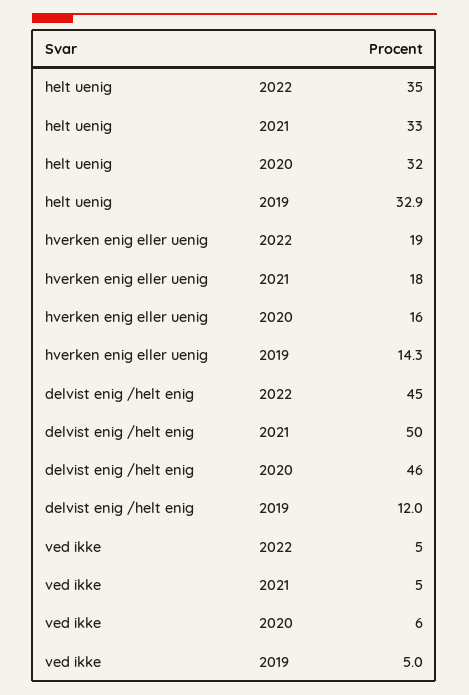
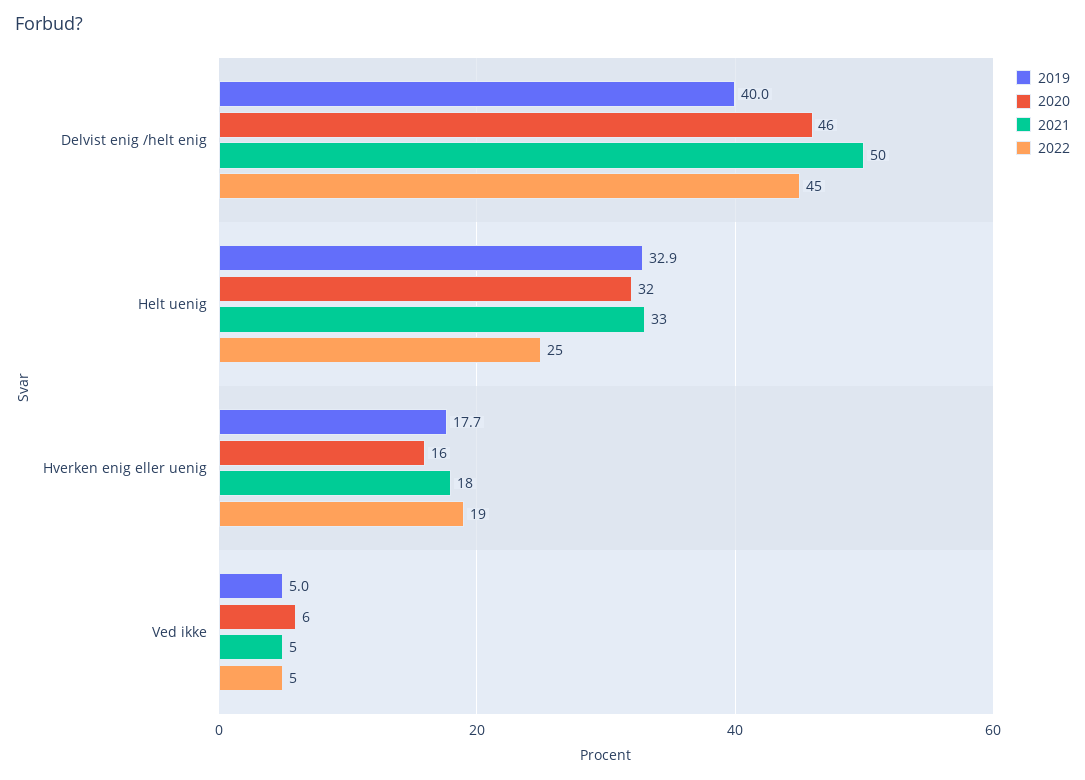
  {
    "2022": {
-     "helt uenig": 35,
+     "helt uenig": 25,
      "hverken enig eller uenig": 19,
      "delvist enig /helt enig": 45,
      "ved ikke": 5
    },
    "2021": {
      "helt uenig": 33,
      "hverken enig eller uenig": 18,
      "delvist enig /helt enig": 50,
      "ved ikke": 5
    },
    "2020": {
      "helt uenig": 32,
      "hverken enig eller uenig": 16,
      "delvist enig /helt enig": 46,
      "ved ikke": 6
    },
    "2019": {
      "helt uenig": 32.9,
-     "hverken enig eller uenig": 14.3,
+     "hverken enig eller uenig": 17.7,
-     "delvist enig /helt enig": 12,
+     "delvist enig /helt enig": 40,
      "ved ikke": 5
    }
  }

